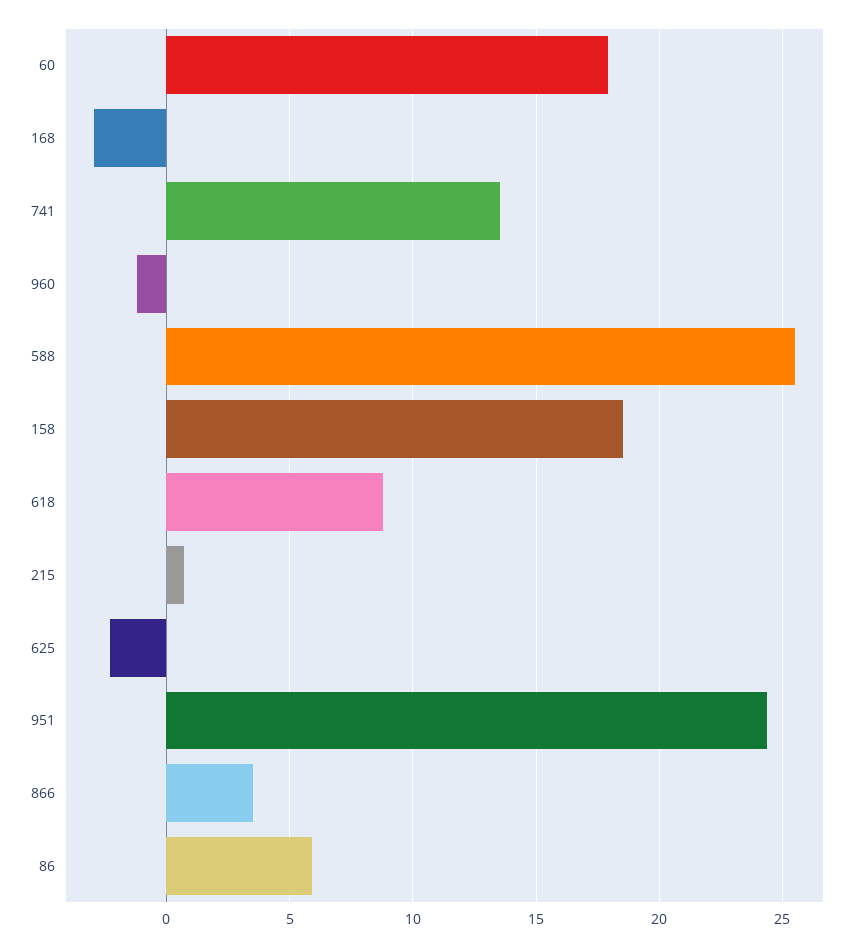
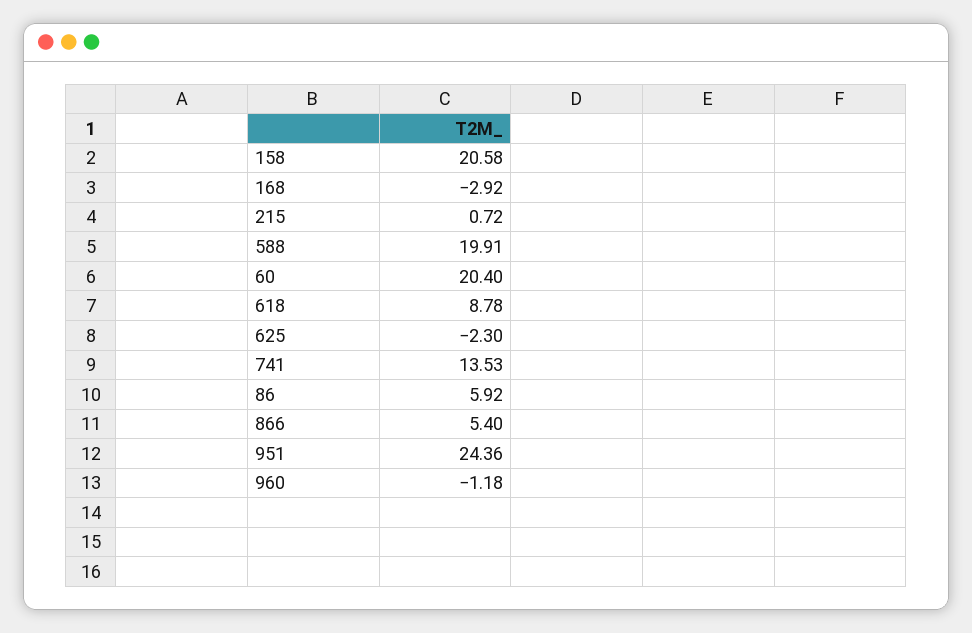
  {
-   "60": 18,
+   "60": 20.4,
    "168": -2.92,
    "741": 13.53,
    "960": -1.18,
-   "588": 25.5,
+   "588": 19.91,
-   "158": 18.5,
+   "158": 20.58,
    "618": 8.78,
    "215": 0.72,
    "625": -2.3,
    "951": 24.36,
-   "866": 3.5,
+   "866": 5.4,
    "86": 5.92
  }

